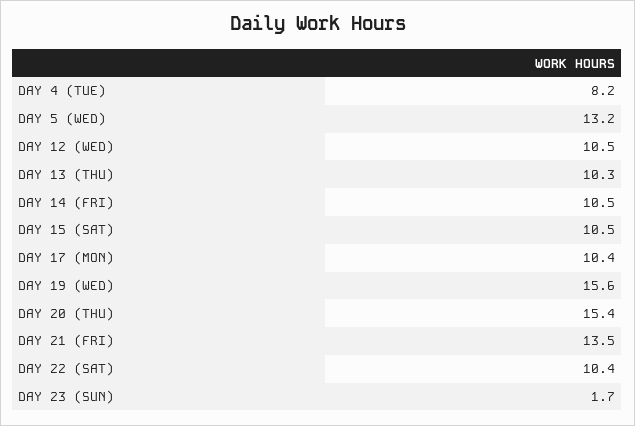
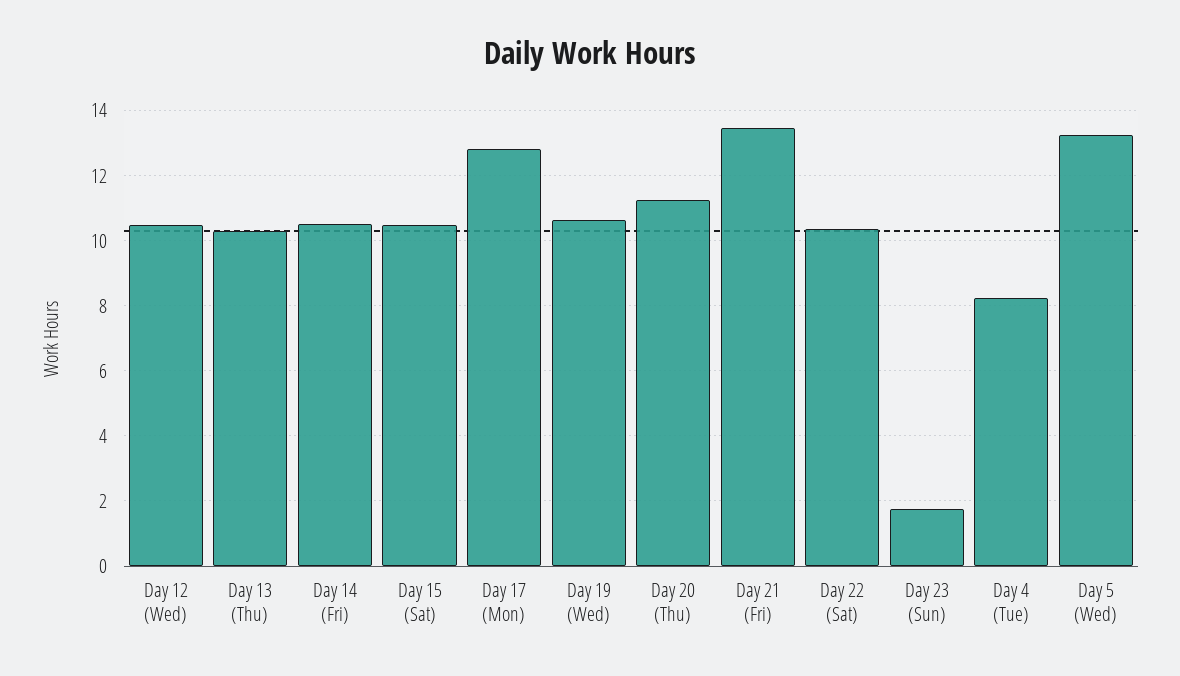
  {
    "DAY 4 (TUE)": 8.2,
    "DAY 5 (WED)": 13.2,
    "DAY 12 (WED)": 10.5,
    "DAY 13 (THU)": 10.3,
    "DAY 14 (FRI)": 10.5,
    "DAY 15 (SAT)": 10.5,
-   "DAY 17 (MON)": 10.4,
+   "DAY 17 (MON)": 12.8,
-   "DAY 19 (WED)": 15.6,
+   "DAY 19 (WED)": 10.6,
-   "DAY 20 (THU)": 15.4,
+   "DAY 20 (THU)": 11.2,
    "DAY 21 (FRI)": 13.5,
    "DAY 22 (SAT)": 10.4,
    "DAY 23 (SUN)": 1.7
  }

